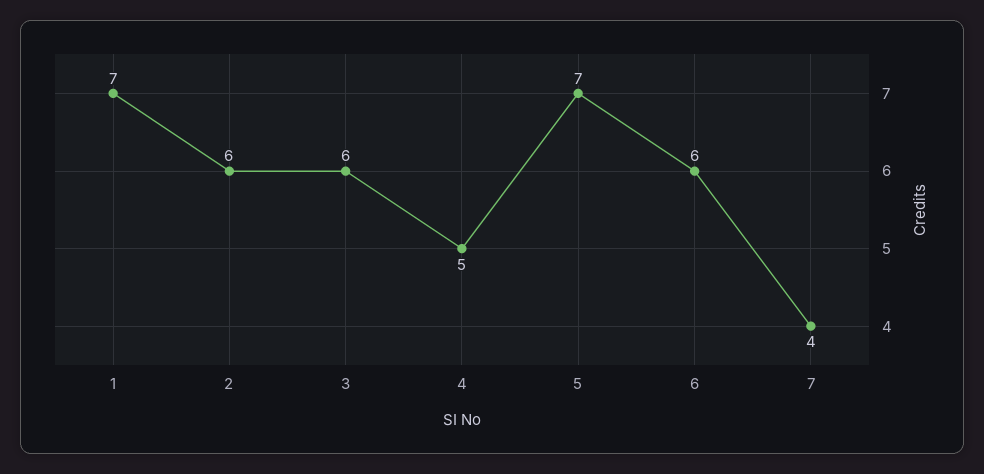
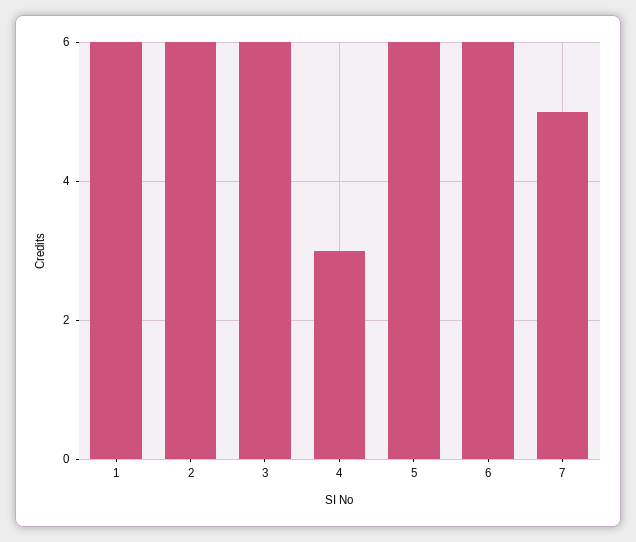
  {
-   "1": 7,
+   "1": 6,
    "2": 6,
    "3": 6,
-   "4": 5,
+   "4": 3,
-   "5": 7,
+   "5": 6,
    "6": 6,
-   "7": 4
+   "7": 5
  }

